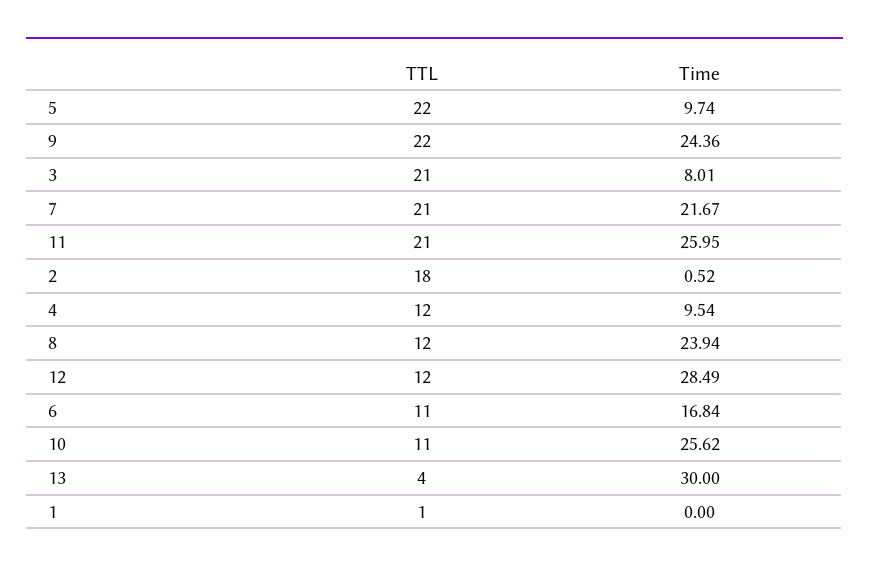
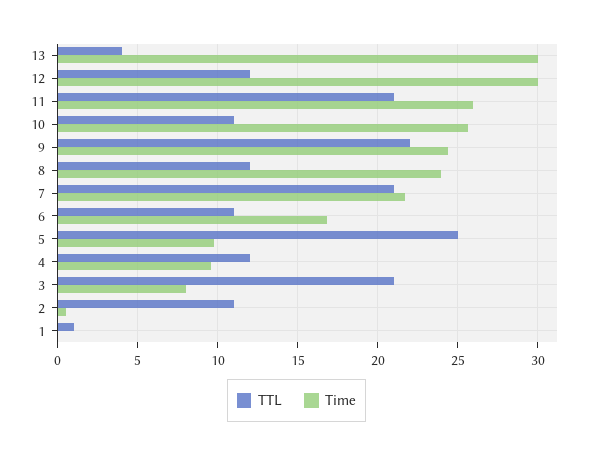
  {
    "TTL": {
-     "5": 22,
+     "5": 25,
      "9": 22,
      "3": 21,
      "7": 21,
      "11": 21,
-     "2": 18,
+     "2": 11,
      "4": 12,
      "8": 12,
      "12": 12,
      "6": 11,
      "10": 11,
      "13": 4,
      "1": 1
    },
    "Time": {
      "5": 9.74,
      "9": 24.36,
      "3": 8.01,
      "7": 21.67,
      "11": 25.95,
      "2": 0.52,
      "4": 9.54,
      "8": 23.94,
-     "12": 28.49,
+     "12": 30,
      "6": 16.84,
      "10": 25.62,
      "13": 30,
      "1": 0
    }
  }

